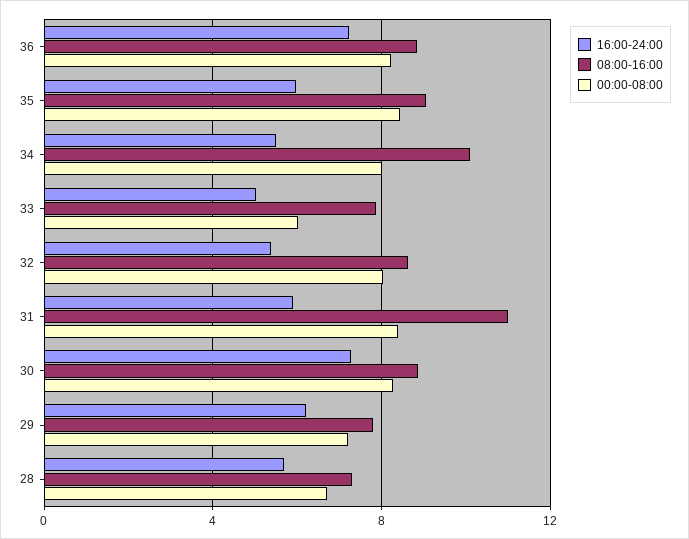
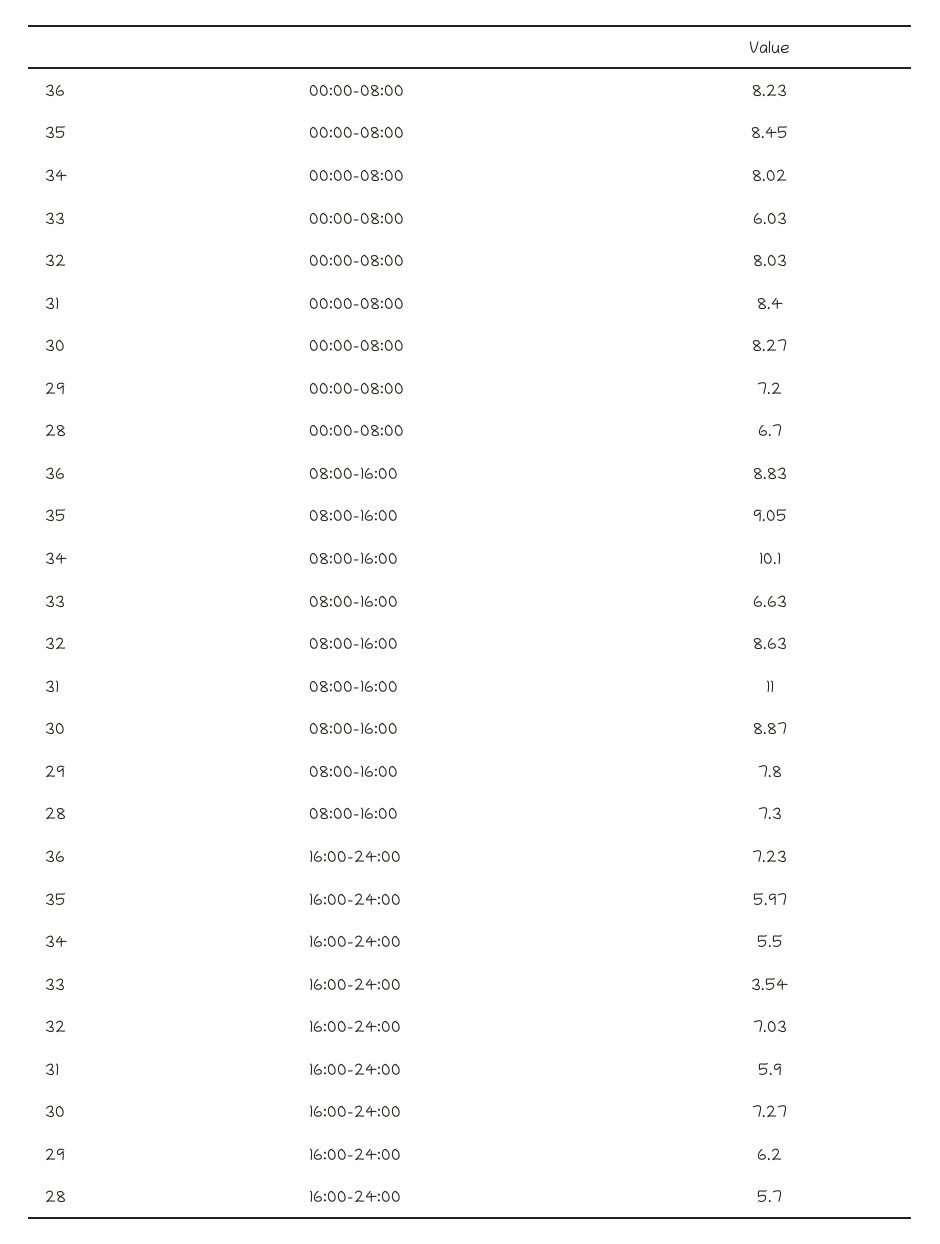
  {
    "16:00-24:00": {
      "36": 7.23,
      "35": 5.97,
      "34": 5.5,
-     "33": 5,
+     "33": 3.54,
-     "32": 5.5,
+     "32": 7.03,
      "31": 5.9,
      "30": 7.27,
      "29": 6.2,
      "28": 5.7
    },
    "08:00-16:00": {
      "36": 8.83,
      "35": 9.05,
      "34": 10.1,
-     "33": 8,
+     "33": 6.63,
      "32": 8.63,
      "31": 11,
      "30": 8.87,
      "29": 7.8,
      "28": 7.3
    },
    "00:00-08:00": {
      "36": 8.23,
      "35": 8.45,
      "34": 8.02,
      "33": 6.03,
      "32": 8.03,
      "31": 8.4,
      "30": 8.27,
      "29": 7.2,
      "28": 6.7
    }
  }

